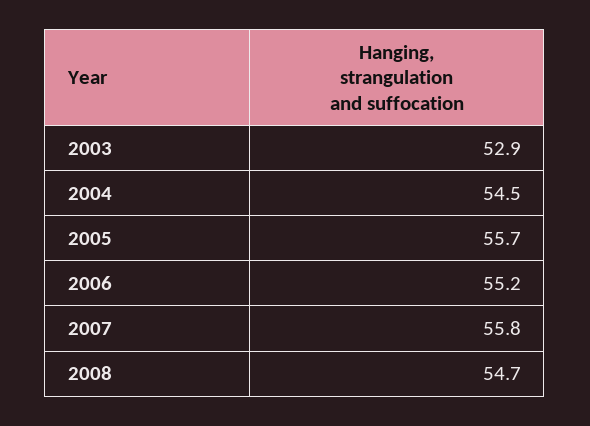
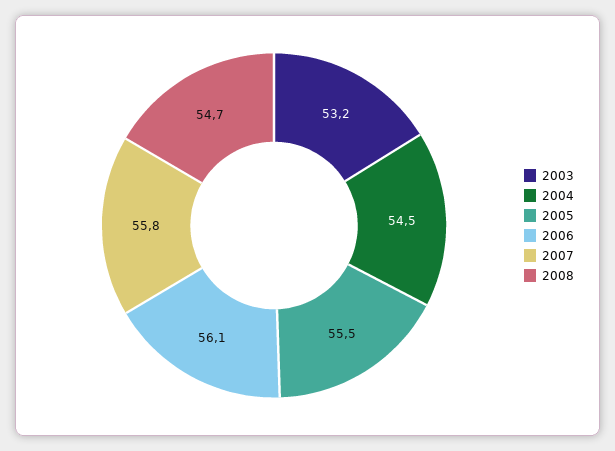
  {
-   "2003": 52.9,
+   "2003": 53.2,
    "2004": 54.5,
-   "2005": 55.7,
+   "2005": 55.5,
-   "2006": 55.2,
+   "2006": 56.1,
    "2007": 55.8,
    "2008": 54.7
  }

